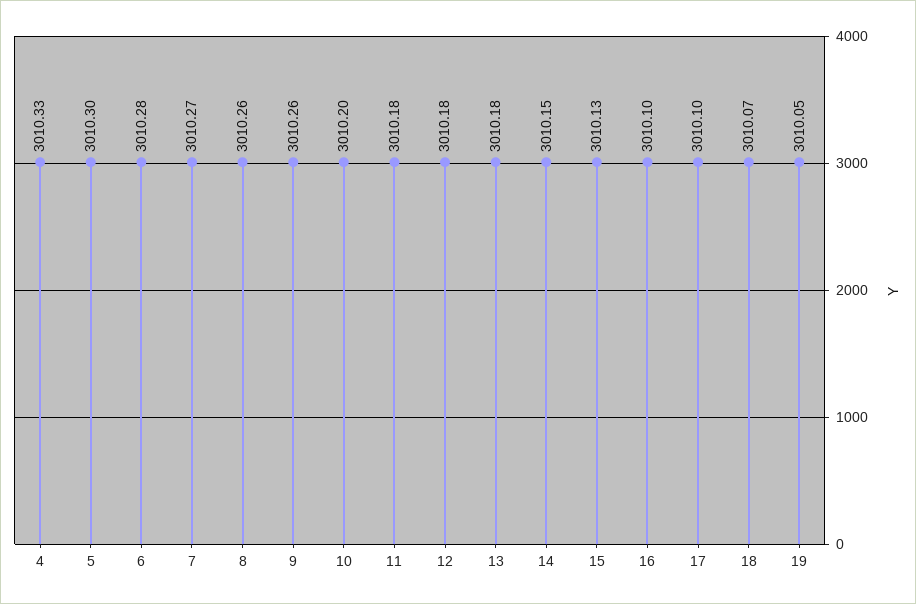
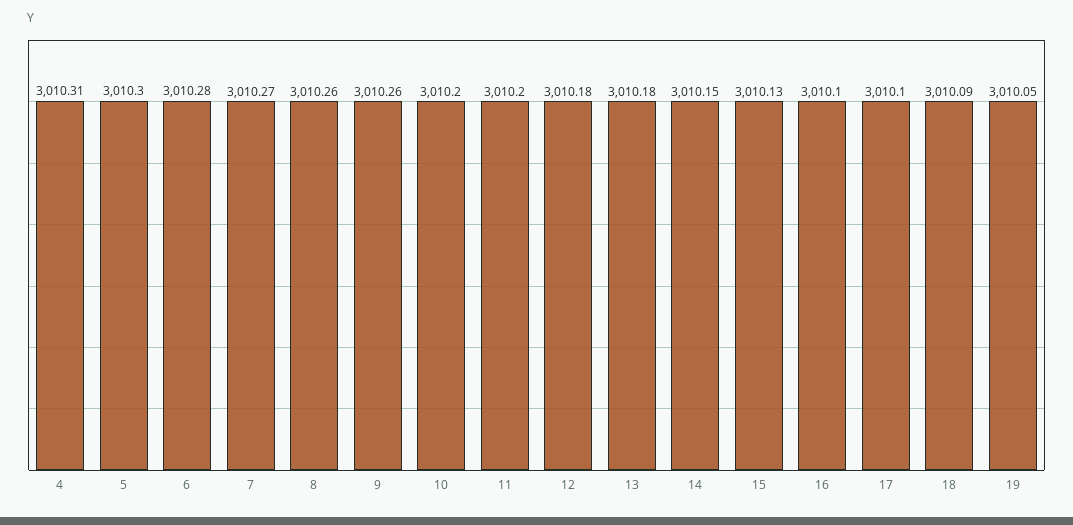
  {
-   "4": 3010.33,
+   "4": 3010.31,
    "5": 3010.3,
    "6": 3010.28,
    "7": 3010.27,
    "8": 3010.26,
    "9": 3010.26,
    "10": 3010.2,
-   "11": 3010.18,
+   "11": 3010.2,
    "12": 3010.18,
    "13": 3010.18,
    "14": 3010.15,
    "15": 3010.13,
    "16": 3010.1,
    "17": 3010.1,
-   "18": 3010.07,
+   "18": 3010.09,
    "19": 3010.05
  }

